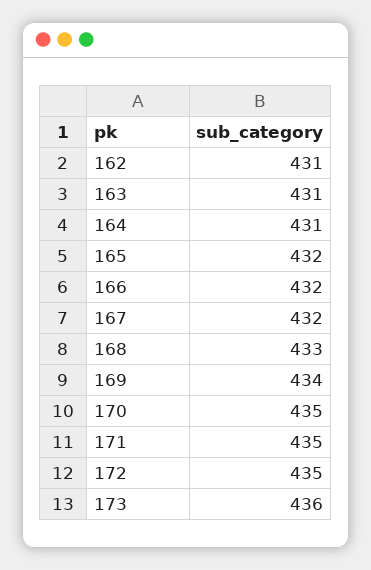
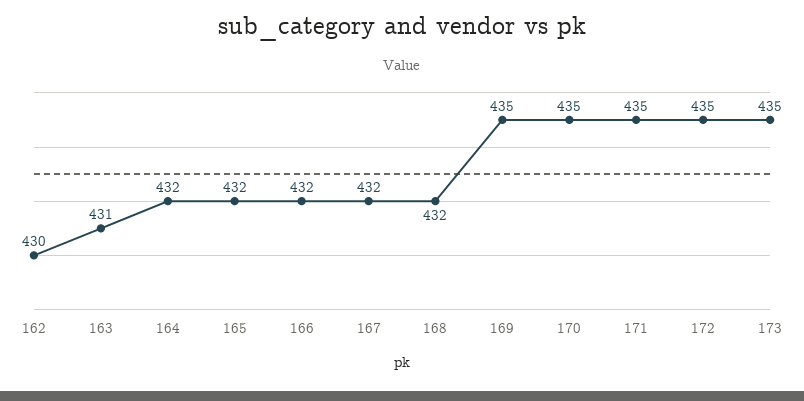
  {
-   "162": 431,
+   "162": 430,
    "163": 431,
-   "164": 431,
+   "164": 432,
    "165": 432,
    "166": 432,
    "167": 432,
-   "168": 433,
+   "168": 432,
-   "169": 434,
+   "169": 435,
    "170": 435,
    "171": 435,
    "172": 435,
-   "173": 436
+   "173": 435
  }

